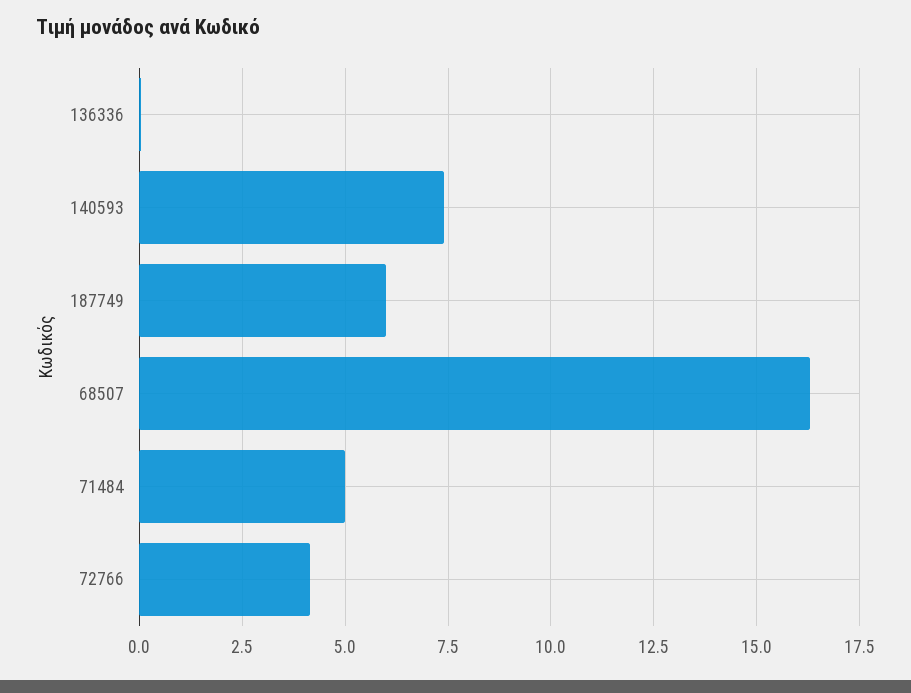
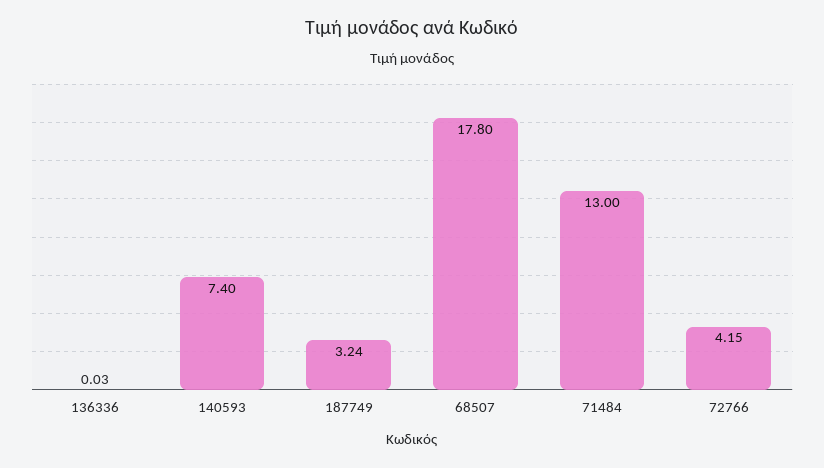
  {
    "136336": 0.03,
    "140593": 7.4,
-   "187749": 6,
+   "187749": 3.24,
-   "68507": 16.25,
+   "68507": 17.8,
-   "71484": 5,
+   "71484": 13,
    "72766": 4.15
  }

